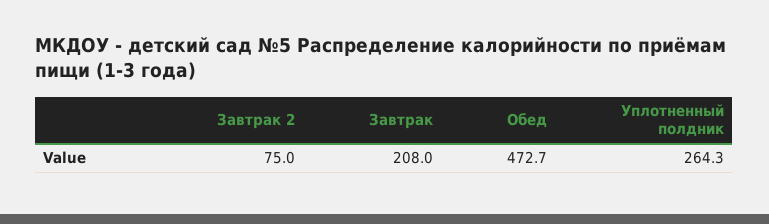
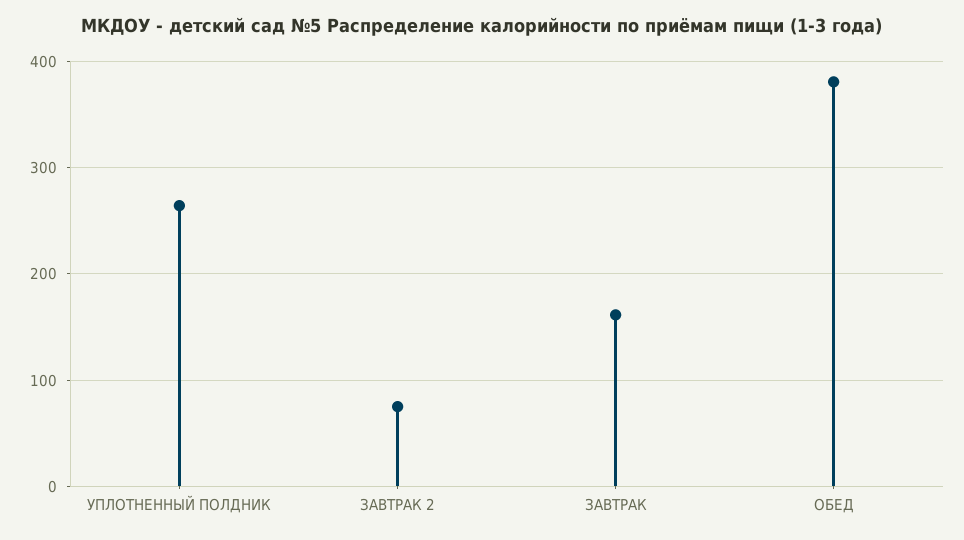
  {
    "Завтрак 2": 75,
-   "Завтрак": 208,
+   "Завтрак": 160,
-   "Обед": 472.7,
+   "Обед": 380,
    "Уплотненный полдник": 264.3
  }

